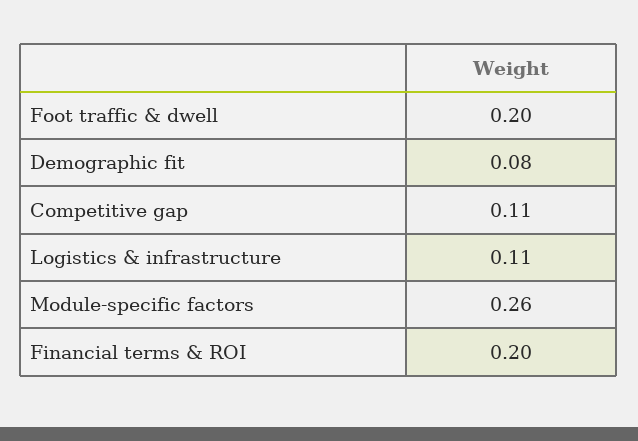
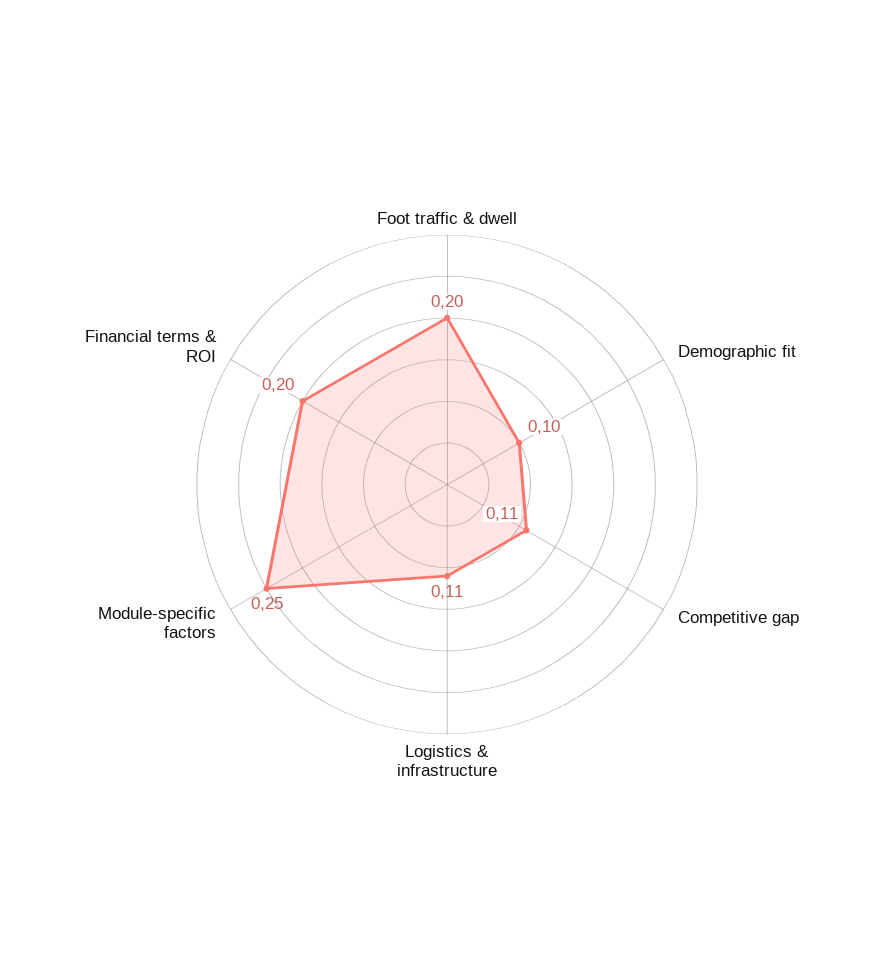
  {
    "Foot traffic & dwell": 0.2,
-   "Demographic fit": 0.08,
+   "Demographic fit": 0.1,
    "Competitive gap": 0.11,
    "Logistics & infrastructure": 0.11,
-   "Module-specific factors": 0.26,
+   "Module-specific factors": 0.25,
    "Financial terms & ROI": 0.2
  }

